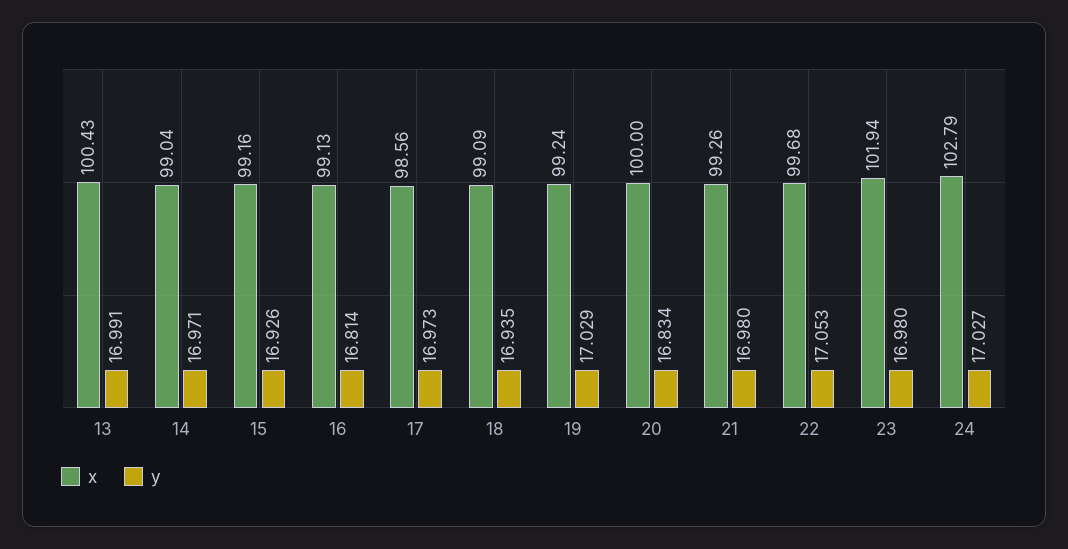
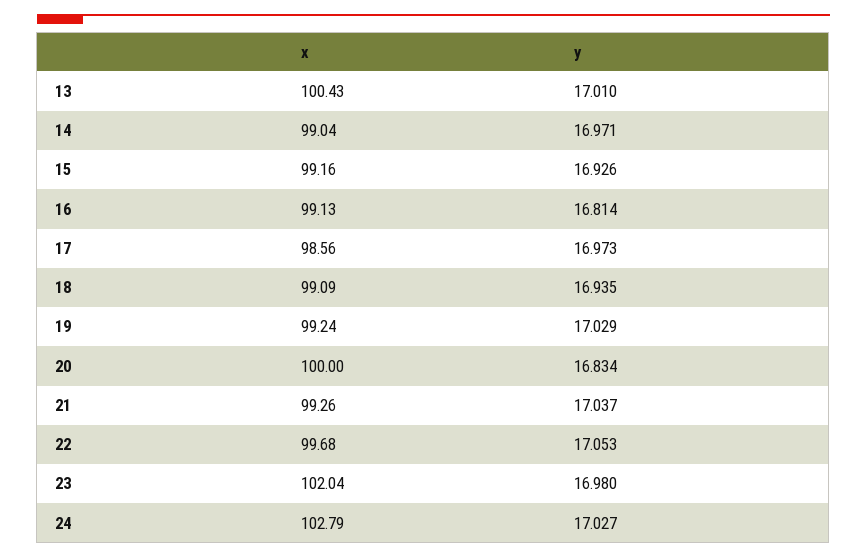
  {
    "x": {
      "13": 100.43,
      "14": 99.04,
      "15": 99.16,
      "16": 99.13,
      "17": 98.56,
      "18": 99.09,
      "19": 99.24,
      "20": 100,
      "21": 99.26,
      "22": 99.68,
-     "23": 101.94,
+     "23": 102.04,
      "24": 102.79
    },
    "y": {
-     "13": 16.991,
+     "13": 17.01,
      "14": 16.971,
      "15": 16.926,
      "16": 16.814,
      "17": 16.973,
      "18": 16.935,
      "19": 17.029,
      "20": 16.834,
-     "21": 16.98,
+     "21": 17.037,
      "22": 17.053,
      "23": 16.98,
      "24": 17.027
    }
  }

